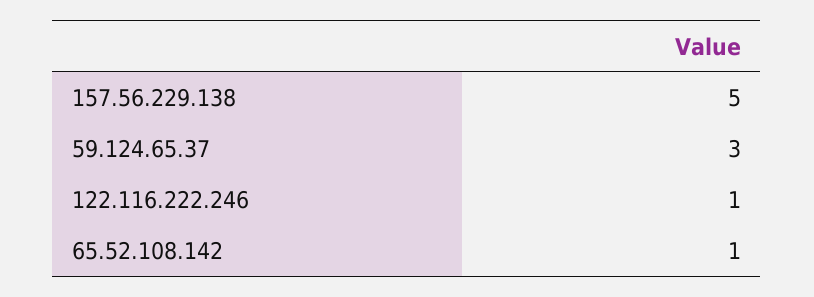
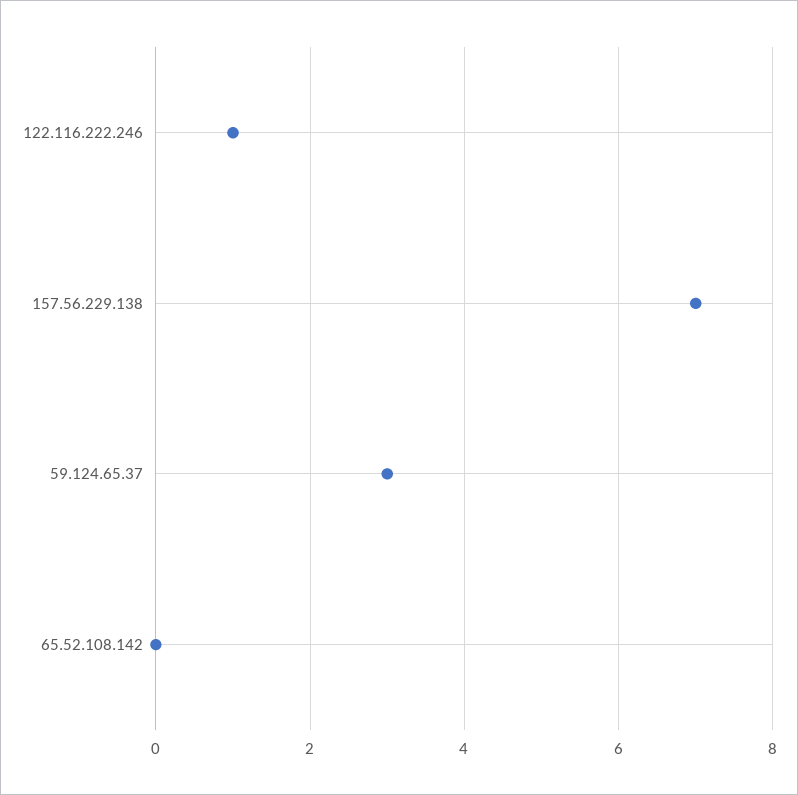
  {
-   "157.56.229.138": 5,
+   "157.56.229.138": 7,
    "59.124.65.37": 3,
    "122.116.222.246": 1,
-   "65.52.108.142": 1
+   "65.52.108.142": 0
  }

